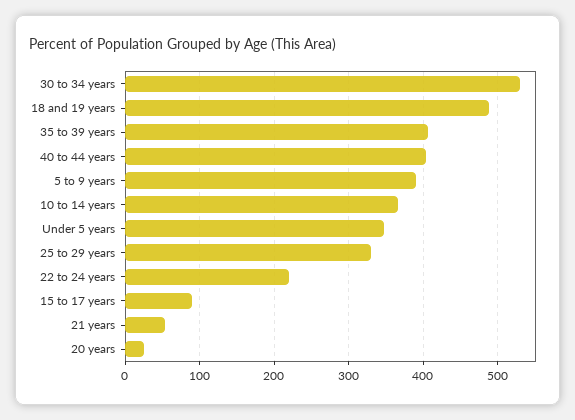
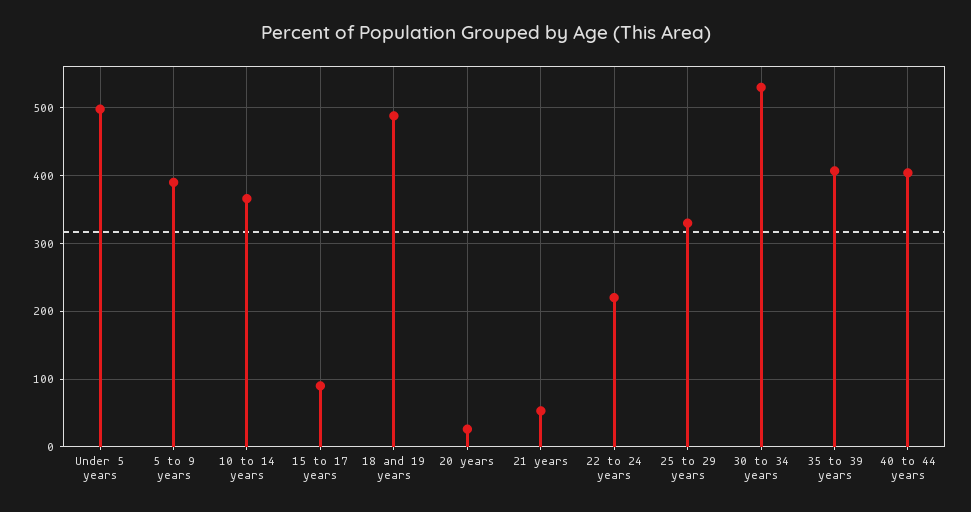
  {
    "30 to 34 years": 530,
    "18 and 19 years": 490,
    "35 to 39 years": 410,
    "40 to 44 years": 400,
    "5 to 9 years": 390,
    "10 to 14 years": 370,
-   "Under 5 years": 350,
+   "Under 5 years": 500,
    "25 to 29 years": 330,
    "22 to 24 years": 220,
    "15 to 17 years": 90,
    "21 years": 50,
    "20 years": 30
  }

